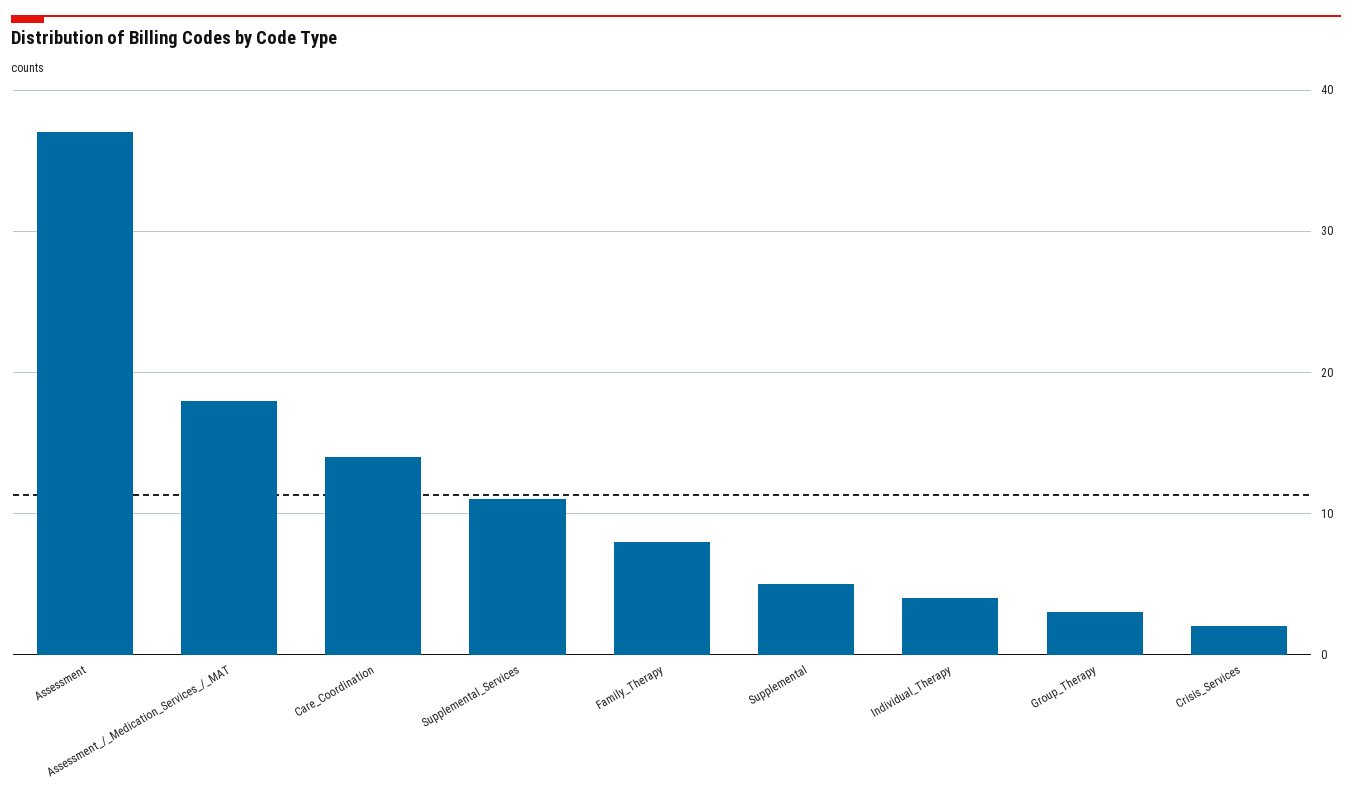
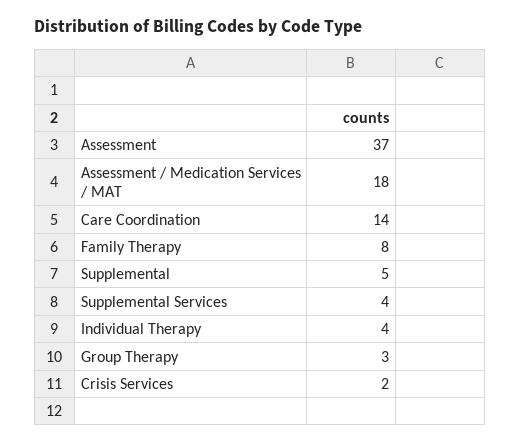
  {
    "Assessment": 37,
    "Assessment_/_Medication_Services_/_MAT": 18,
    "Care_Coordination": 14,
-   "Supplemental_Services": 11,
+   "Supplemental_Services": 4,
    "Family_Therapy": 8,
    "Supplemental": 5,
    "Individual_Therapy": 4,
    "Group_Therapy": 3,
    "Crisis_Services": 2
  }

